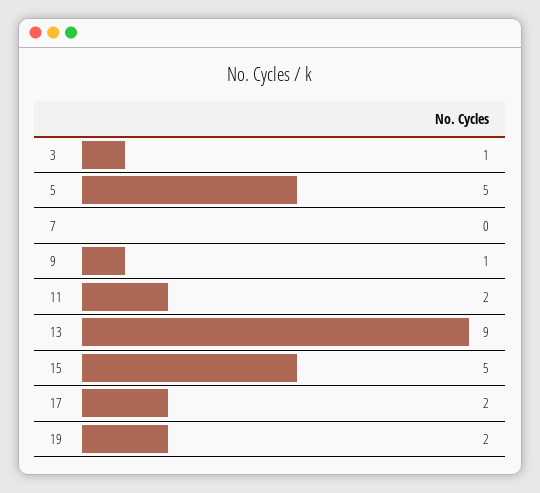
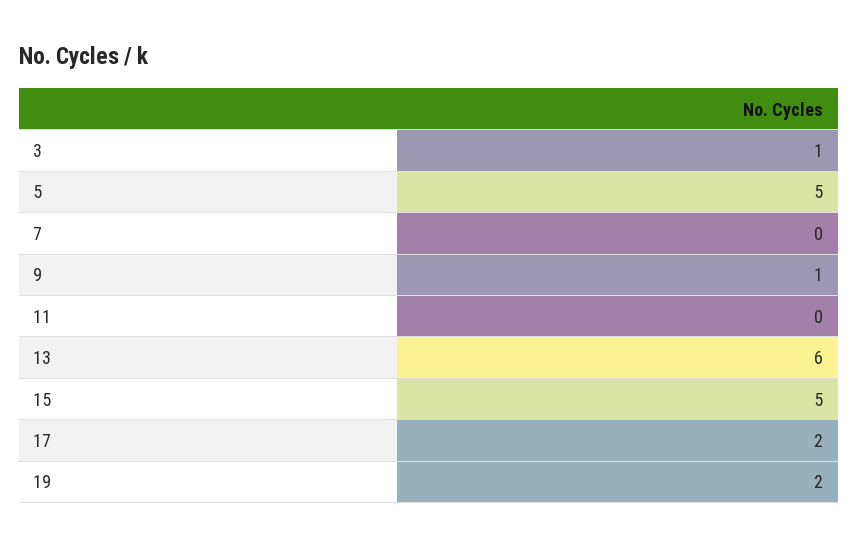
  {
    "3": 1,
    "5": 5,
    "7": 0,
    "9": 1,
-   "11": 2,
+   "11": 0,
-   "13": 9,
+   "13": 6,
    "15": 5,
    "17": 2,
    "19": 2
  }

